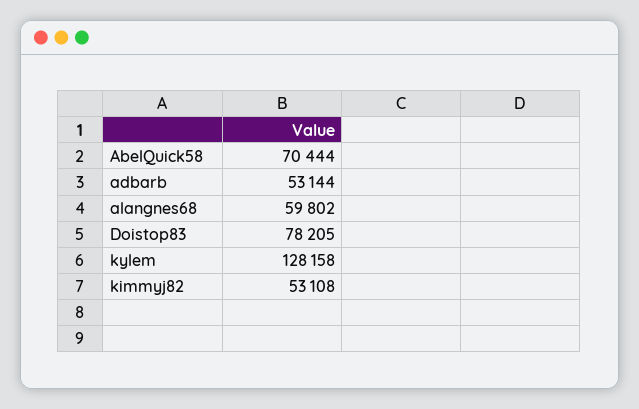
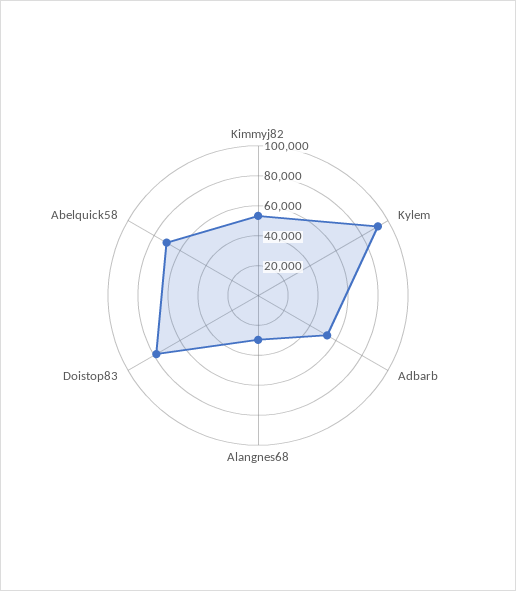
  {
    "AbelQuick58": 70444,
    "adbarb": 53144,
-   "alangnes68": 59802,
+   "alangnes68": 30000,
    "Doistop83": 78205,
-   "kylem": 128158,
+   "kylem": 90000,
    "kimmyj82": 53108
  }

